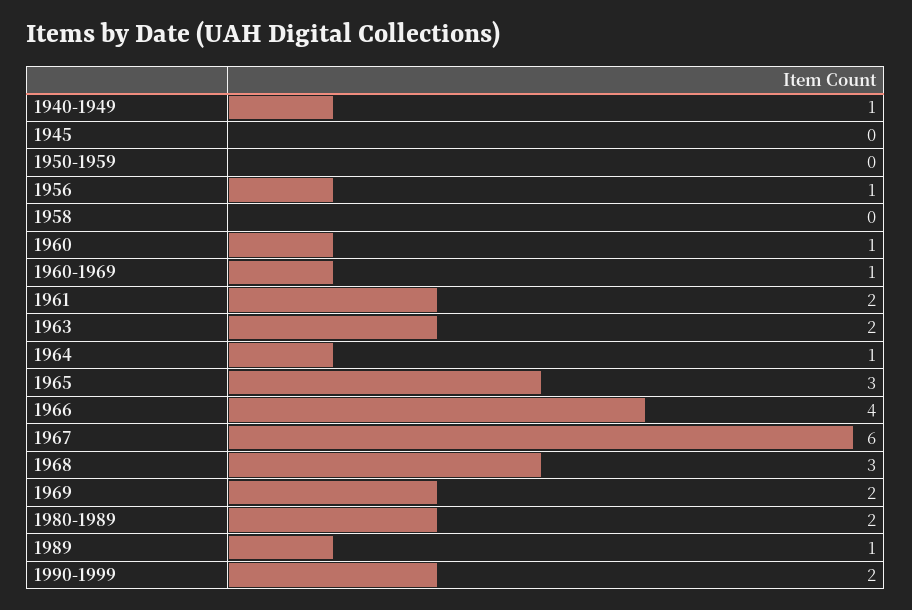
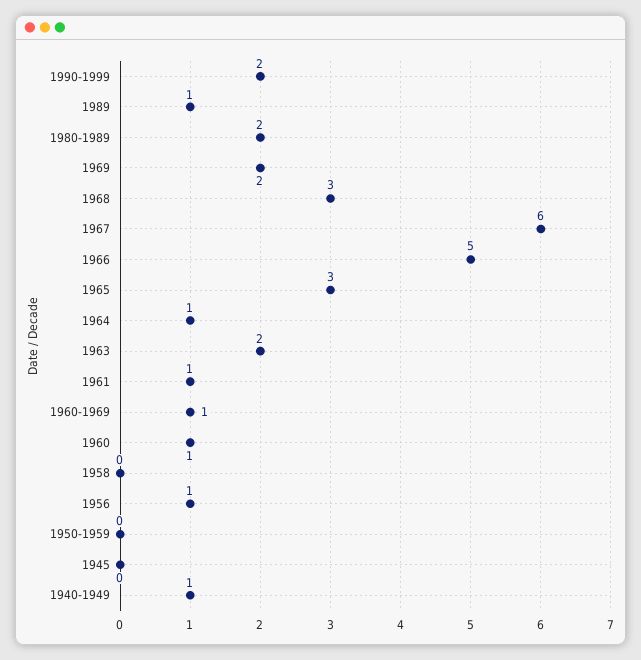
  {
    "1940-1949": 1,
    "1945": 0,
    "1950-1959": 0,
    "1956": 1,
    "1958": 0,
    "1960": 1,
    "1960-1969": 1,
-   "1961": 2,
+   "1961": 1,
    "1963": 2,
    "1964": 1,
    "1965": 3,
-   "1966": 4,
+   "1966": 5,
    "1967": 6,
    "1968": 3,
    "1969": 2,
    "1980-1989": 2,
    "1989": 1,
    "1990-1999": 2
  }

